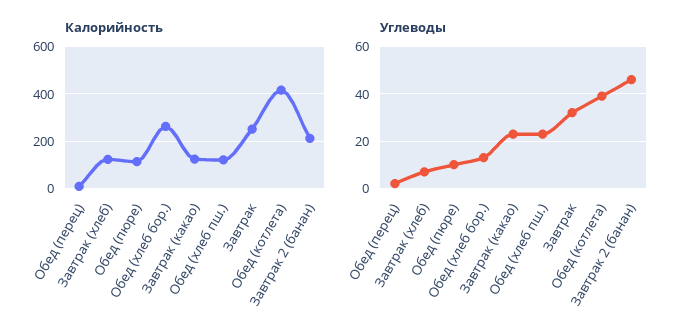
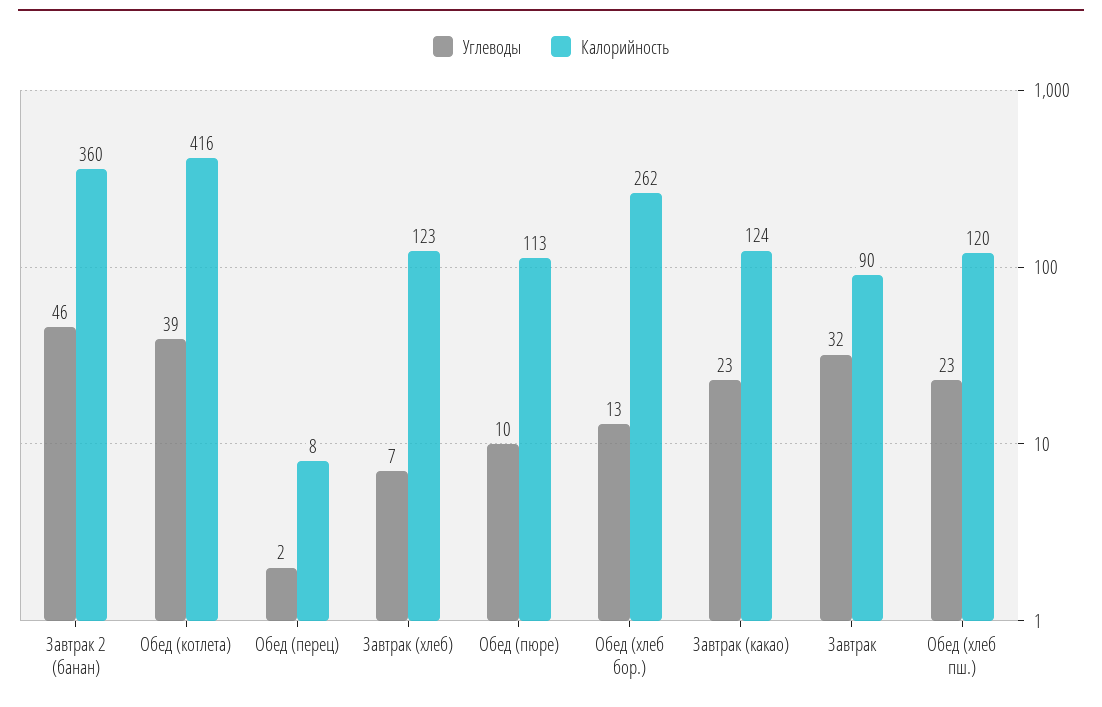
  {
    "Калорийность": {
      "Обед (перец)": 8,
      "Завтрак (хлеб)": 123,
      "Обед (пюре)": 113,
      "Обед (хлеб бор.)": 262,
      "Завтрак (какао)": 124,
      "Обед (хлеб пш.)": 120,
-     "Завтрак": 250,
+     "Завтрак": 90,
      "Обед (котлета)": 416,
-     "Завтрак 2 (банан)": 200
+     "Завтрак 2 (банан)": 360
    },
    "Углеводы": {
      "Обед (перец)": 2,
      "Завтрак (хлеб)": 7,
      "Обед (пюре)": 10,
      "Обед (хлеб бор.)": 13,
      "Завтрак (какао)": 23,
      "Обед (хлеб пш.)": 23,
      "Завтрак": 32,
      "Обед (котлета)": 39,
      "Завтрак 2 (банан)": 46
    }
  }

